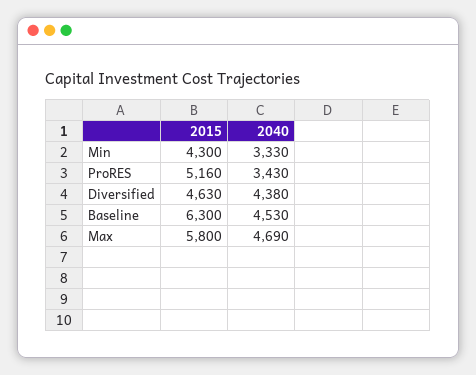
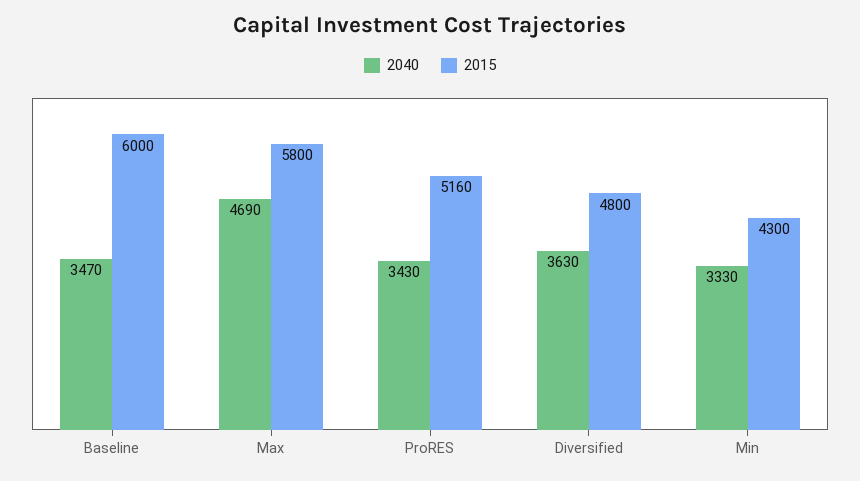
  {
    "2015": {
      "Min": 4300,
      "ProRES": 5160,
-     "Diversified": 4630,
+     "Diversified": 4800,
-     "Baseline": 6300,
+     "Baseline": 6000,
      "Max": 5800
    },
    "2040": {
      "Min": 3330,
      "ProRES": 3430,
-     "Diversified": 4380,
+     "Diversified": 3630,
-     "Baseline": 4530,
+     "Baseline": 3470,
      "Max": 4690
    }
  }

